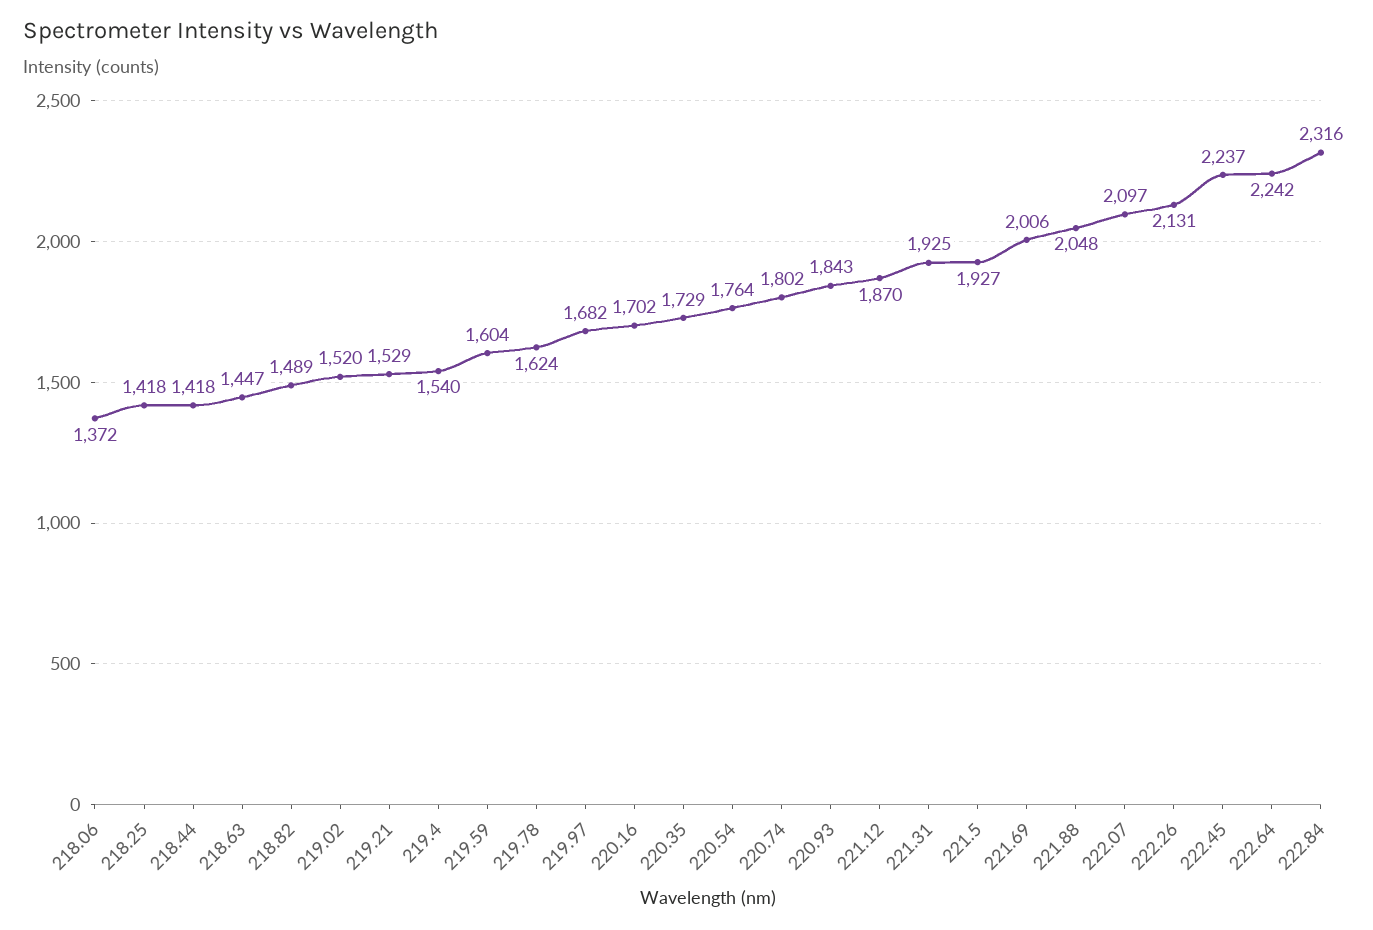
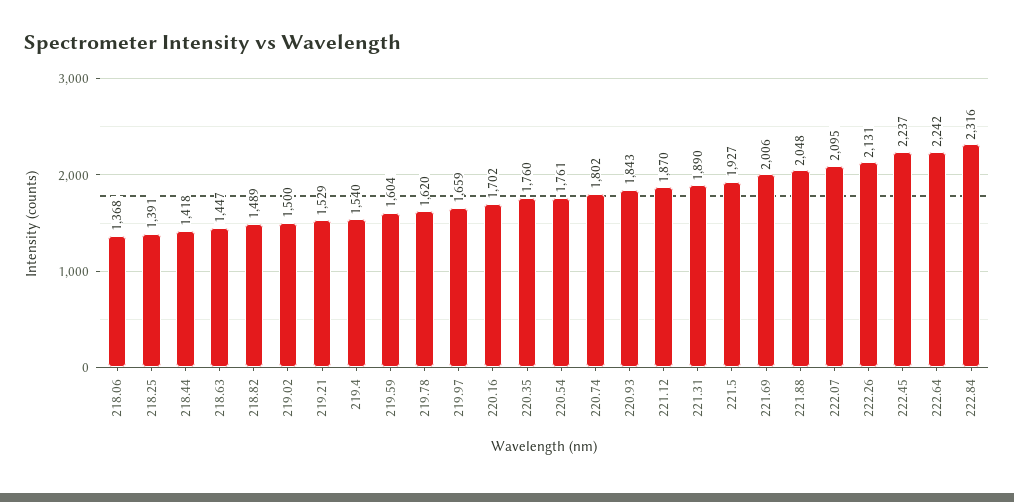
  {
-   "218.06": 1372,
+   "218.06": 1368,
-   "218.25": 1418,
+   "218.25": 1391,
    "218.44": 1418,
    "218.63": 1447,
    "218.82": 1489,
-   "219.02": 1520,
+   "219.02": 1500,
    "219.21": 1529,
    "219.4": 1540,
    "219.59": 1604,
-   "219.78": 1624,
+   "219.78": 1620,
-   "219.97": 1682,
+   "219.97": 1659,
    "220.16": 1702,
-   "220.35": 1729,
+   "220.35": 1760,
-   "220.54": 1764,
+   "220.54": 1761,
    "220.74": 1802,
    "220.93": 1843,
    "221.12": 1870,
-   "221.31": 1925,
+   "221.31": 1890,
    "221.5": 1927,
    "221.69": 2006,
    "221.88": 2048,
-   "222.07": 2097,
+   "222.07": 2095,
    "222.26": 2131,
    "222.45": 2237,
    "222.64": 2242,
    "222.84": 2316
  }

